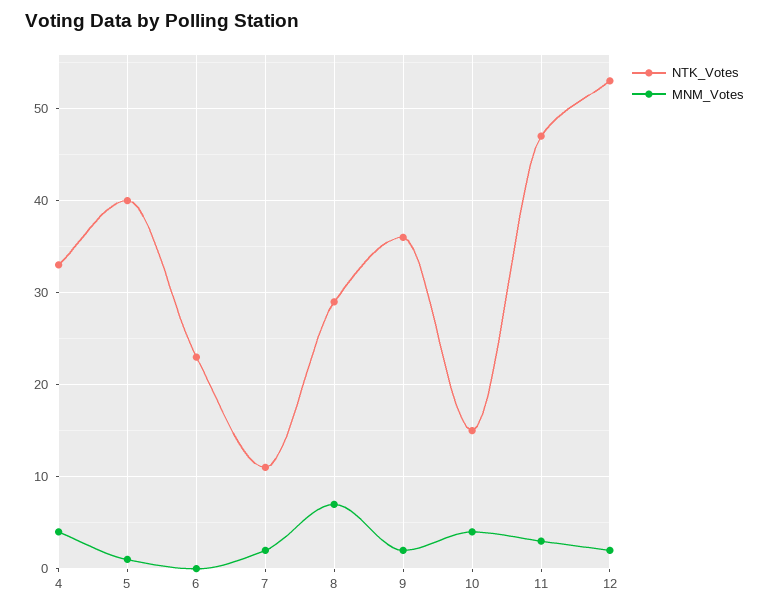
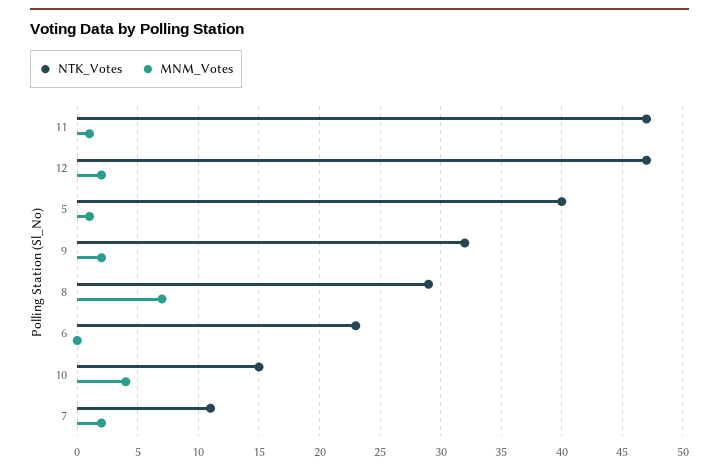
  {
    "NTK_Votes": {
-     "4": 33,
      "5": 40,
      "6": 23,
      "7": 11,
      "8": 29,
-     "9": 36,
+     "9": 32,
      "10": 15,
      "11": 47,
-     "12": 53
+     "12": 47
    },
    "MNM_Votes": {
-     "4": 4,
      "5": 1,
      "6": 0,
      "7": 2,
      "8": 7,
      "9": 2,
      "10": 4,
-     "11": 3,
+     "11": 1,
      "12": 2
    }
  }

